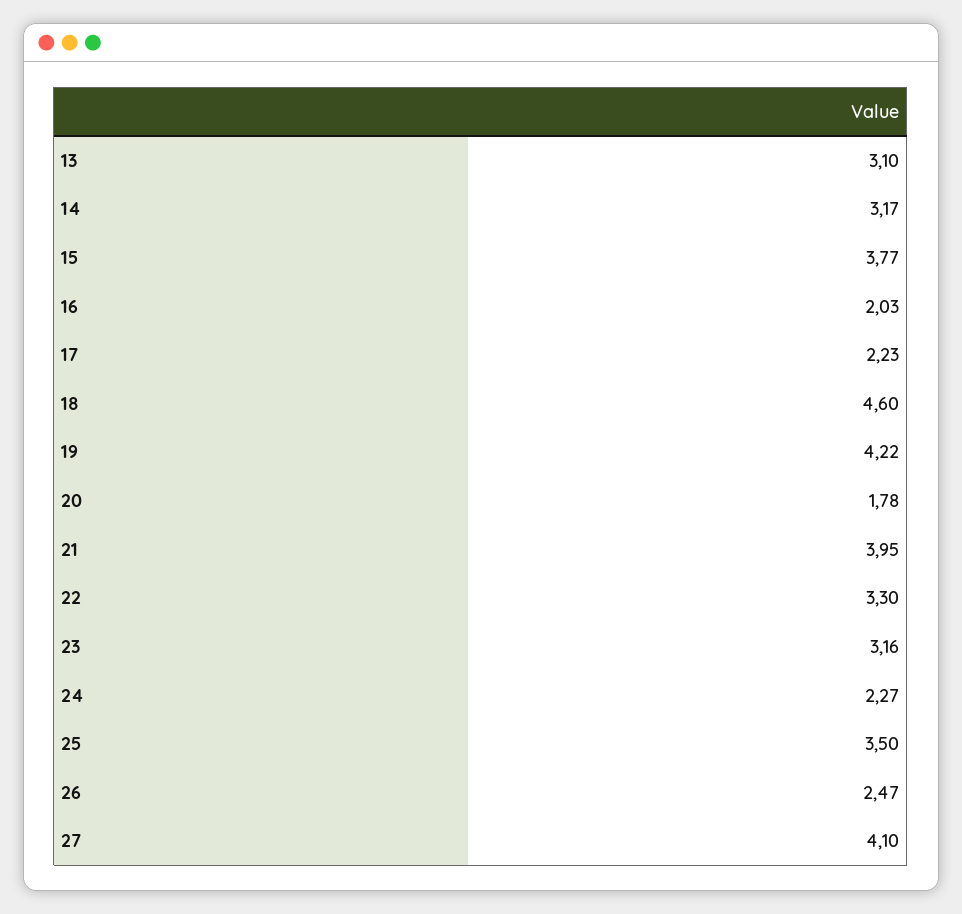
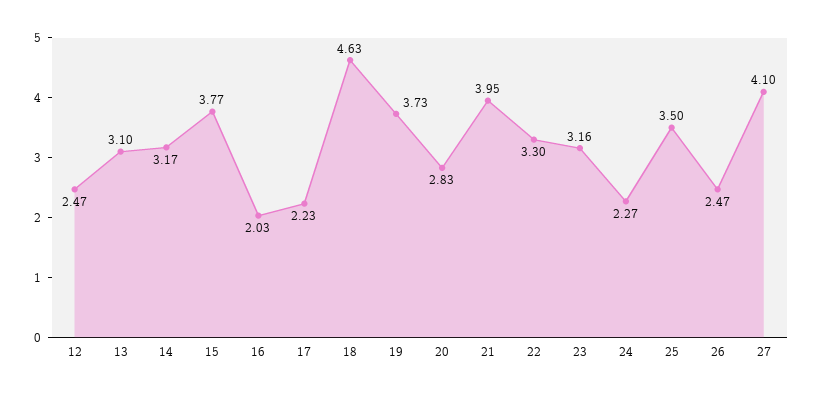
  {
    "13": 3.1,
    "14": 3.17,
    "15": 3.77,
    "16": 2.03,
    "17": 2.23,
-   "18": 4.6,
+   "18": 4.63,
-   "19": 4.22,
+   "19": 3.73,
-   "20": 1.78,
+   "20": 2.83,
    "21": 3.95,
    "22": 3.3,
    "23": 3.16,
    "24": 2.27,
    "25": 3.5,
    "26": 2.47,
-   "27": 4.1
+   "27": 4.1,
+   "12": 2.47
  }

